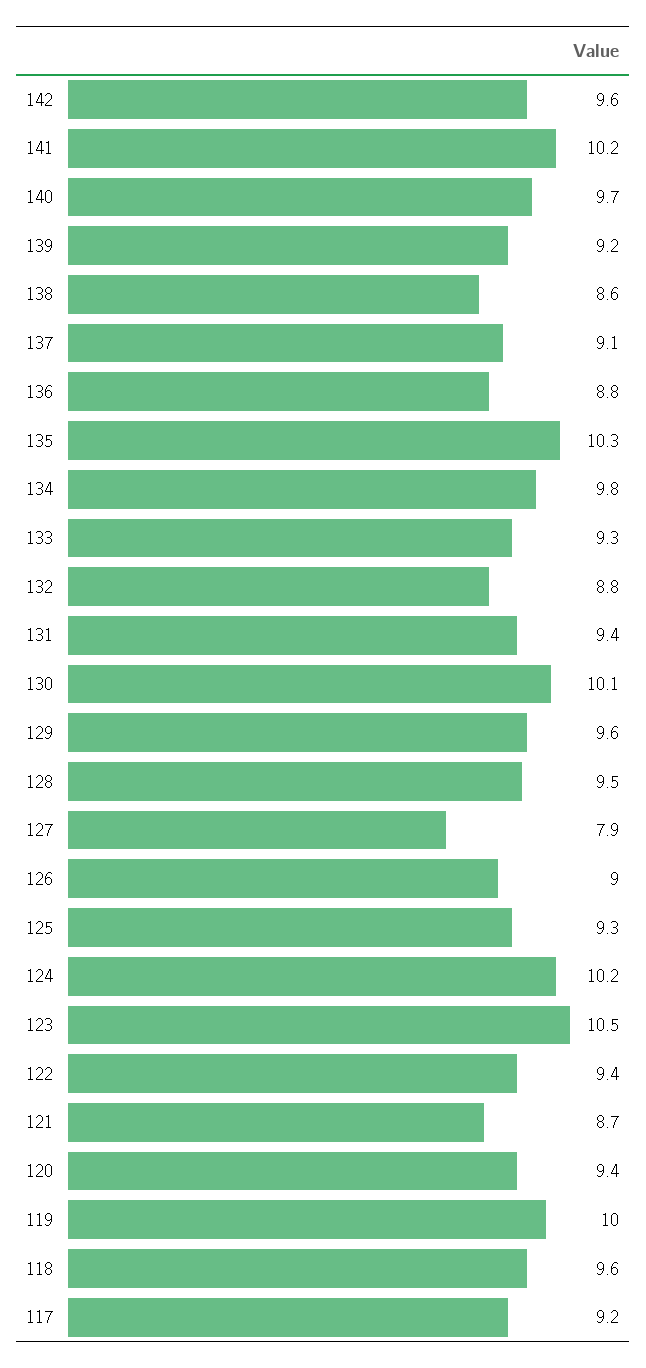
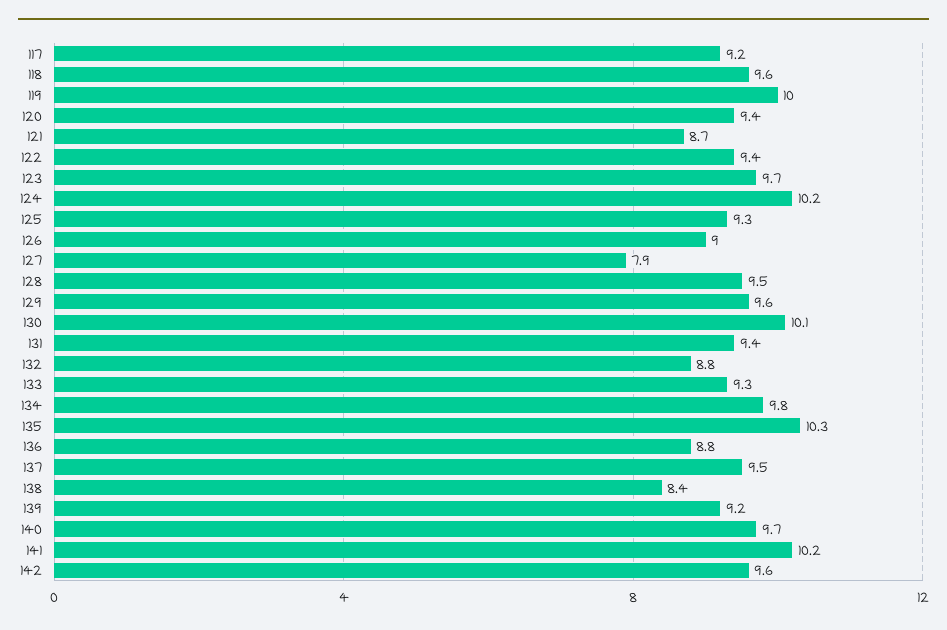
  {
    "142": 9.6,
    "141": 10.2,
    "140": 9.7,
    "139": 9.2,
-   "138": 8.6,
+   "138": 8.4,
-   "137": 9.1,
+   "137": 9.5,
    "136": 8.8,
    "135": 10.3,
    "134": 9.8,
    "133": 9.3,
    "132": 8.8,
    "131": 9.4,
    "130": 10.1,
    "129": 9.6,
    "128": 9.5,
    "127": 7.9,
    "126": 9,
    "125": 9.3,
    "124": 10.2,
-   "123": 10.5,
+   "123": 9.7,
    "122": 9.4,
    "121": 8.7,
    "120": 9.4,
    "119": 10,
    "118": 9.6,
    "117": 9.2
  }

